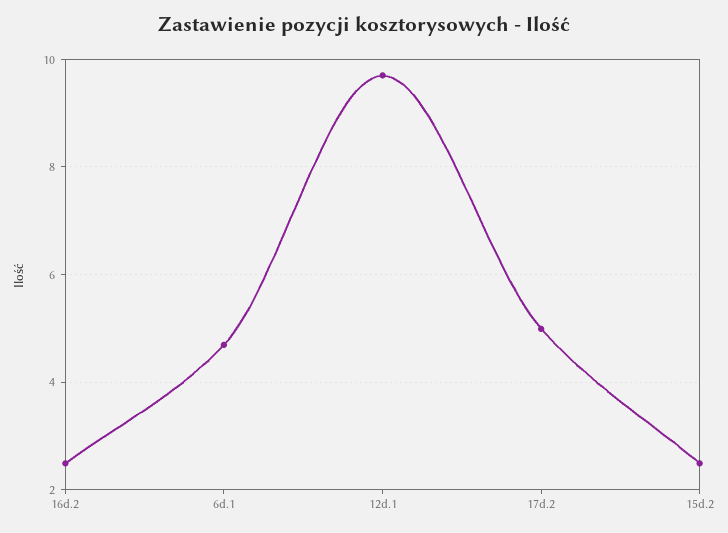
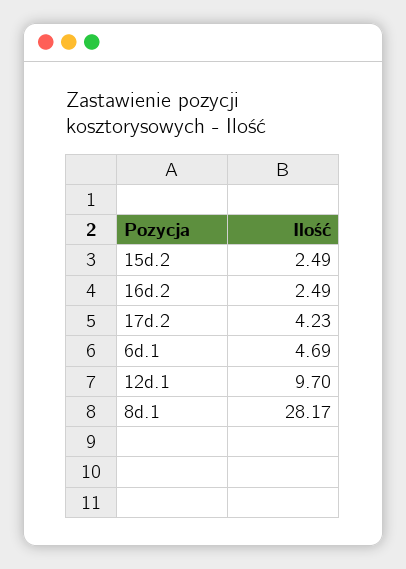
  {
    "16d.2": 2.49,
    "6d.1": 4.69,
    "12d.1": 9.7,
-   "17d.2": 5,
+   "17d.2": 4.23,
-   "15d.2": 2.49
+   "15d.2": 2.49,
+   "8d.1": 28.17
  }

